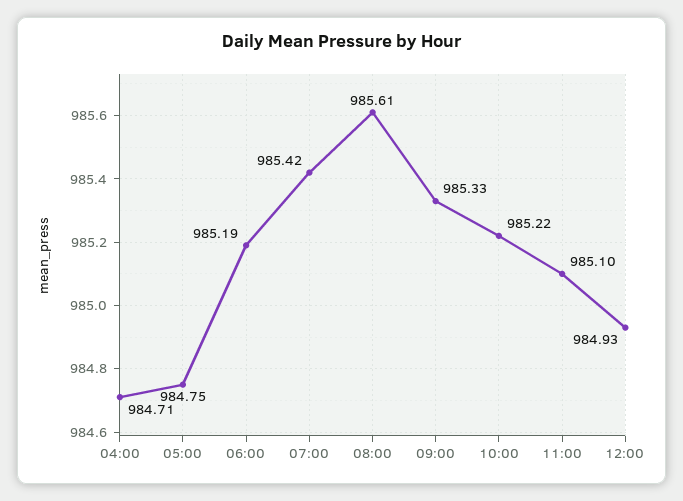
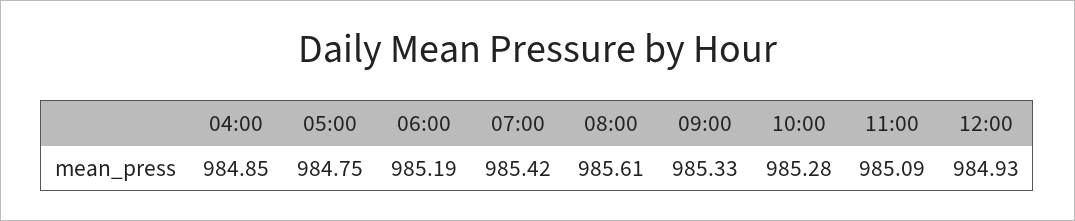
  {
-   "04:00": 984.71,
+   "04:00": 984.85,
    "05:00": 984.75,
    "06:00": 985.19,
    "07:00": 985.42,
    "08:00": 985.61,
    "09:00": 985.33,
-   "10:00": 985.22,
+   "10:00": 985.28,
-   "11:00": 985.1,
+   "11:00": 985.09,
    "12:00": 984.93
  }

